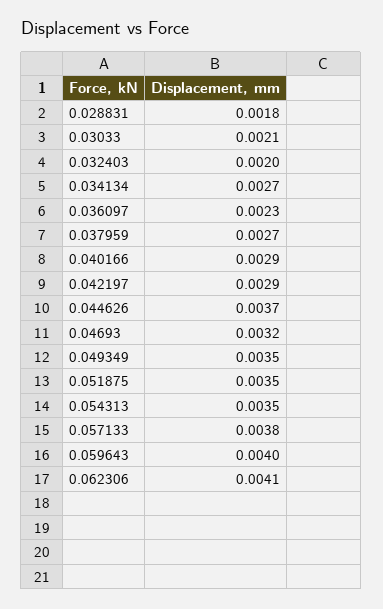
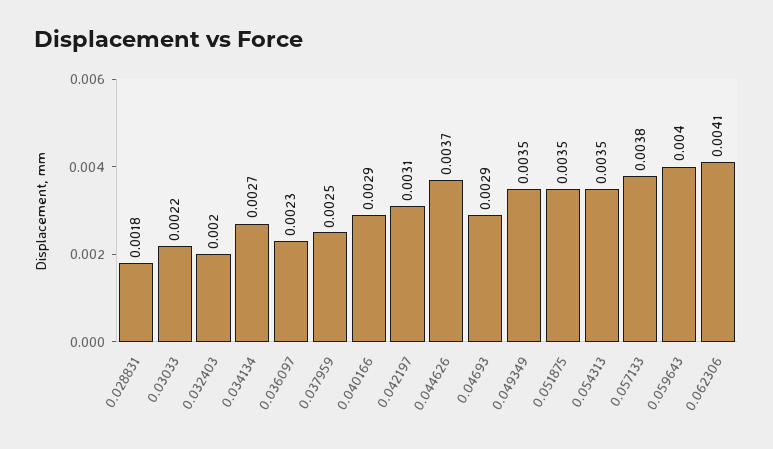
  {
    "0.028831": 0.0018,
-   "0.03033": 0.0021,
+   "0.03033": 0.0022,
    "0.032403": 0.002,
    "0.034134": 0.0027,
    "0.036097": 0.0023,
-   "0.037959": 0.0027,
+   "0.037959": 0.0025,
    "0.040166": 0.0029,
-   "0.042197": 0.0029,
+   "0.042197": 0.0031,
    "0.044626": 0.0037,
-   "0.04693": 0.0032,
+   "0.04693": 0.0029,
    "0.049349": 0.0035,
    "0.051875": 0.0035,
    "0.054313": 0.0035,
    "0.057133": 0.0038,
    "0.059643": 0.004,
    "0.062306": 0.0041
  }

